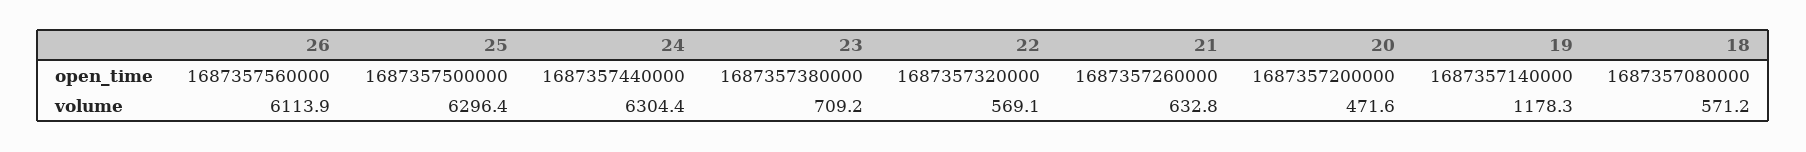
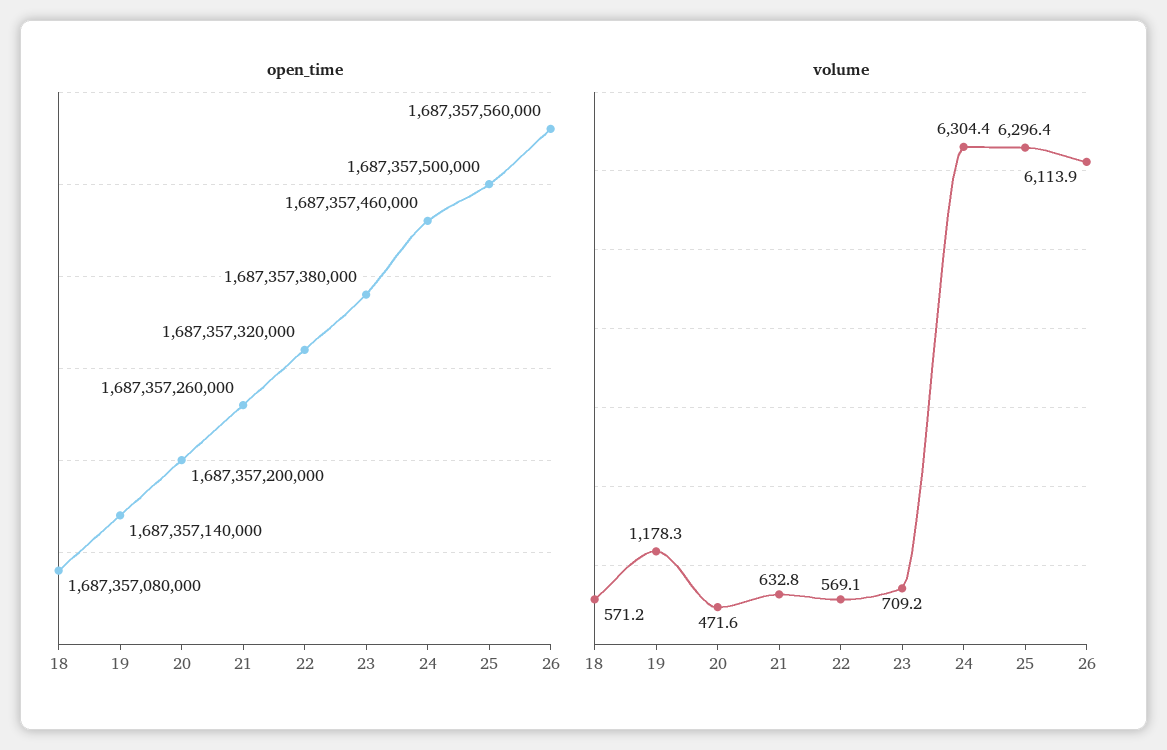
  {
    "open_time": {
      "26": 1687357560000,
      "25": 1687357500000,
-     "24": 1687357440000,
+     "24": 1687357460000,
      "23": 1687357380000,
      "22": 1687357320000,
      "21": 1687357260000,
      "20": 1687357200000,
      "19": 1687357140000,
      "18": 1687357080000
    },
    "volume": {
      "26": 6113.9,
      "25": 6296.4,
      "24": 6304.4,
      "23": 709.2,
      "22": 569.1,
      "21": 632.8,
      "20": 471.6,
      "19": 1178.3,
      "18": 571.2
    }
  }

